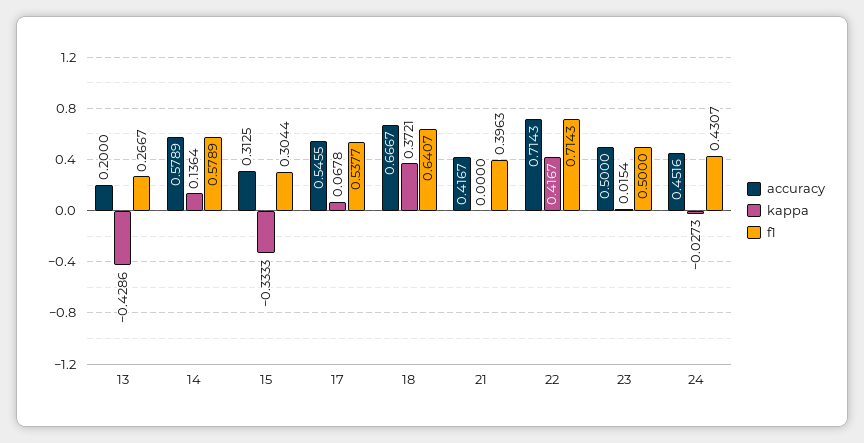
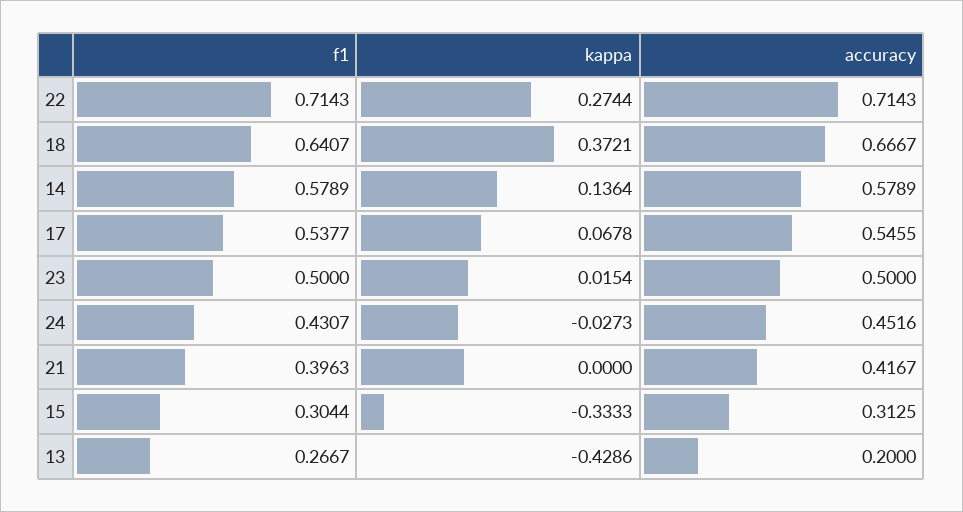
  {
    "accuracy": {
      "13": 0.2,
      "14": 0.5789,
      "15": 0.3125,
      "17": 0.5455,
      "18": 0.6667,
      "21": 0.4167,
      "22": 0.7143,
      "23": 0.5,
      "24": 0.4516
    },
    "kappa": {
      "13": -0.4286,
      "14": 0.1364,
      "15": -0.3333,
      "17": 0.0678,
      "18": 0.3721,
      "21": 0,
-     "22": 0.4167,
+     "22": 0.2744,
      "23": 0.0154,
      "24": -0.0273
    },
    "f1": {
      "13": 0.2667,
      "14": 0.5789,
      "15": 0.3044,
      "17": 0.5377,
      "18": 0.6407,
      "21": 0.3963,
      "22": 0.7143,
      "23": 0.5,
      "24": 0.4307
    }
  }

